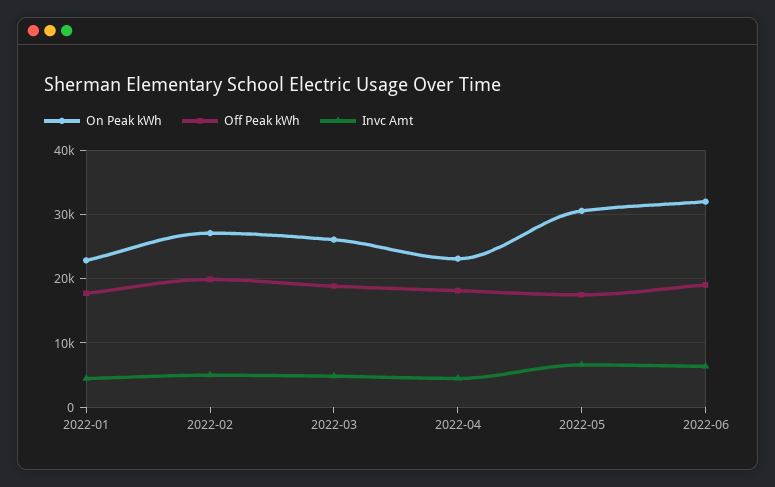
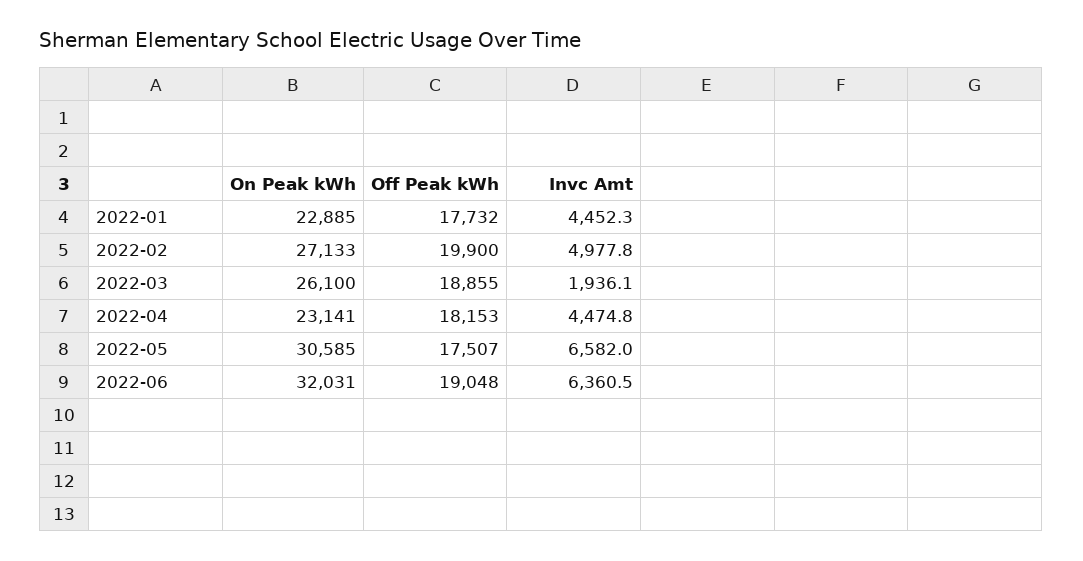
  {
    "On Peak kWh": {
      "2022-01": 22885,
      "2022-02": 27133,
      "2022-03": 26100,
      "2022-04": 23141,
      "2022-05": 30585,
      "2022-06": 32031
    },
    "Off Peak kWh": {
      "2022-01": 17732,
      "2022-02": 19900,
      "2022-03": 18855,
      "2022-04": 18153,
      "2022-05": 17507,
      "2022-06": 19048
    },
    "Invc Amt": {
      "2022-01": 4452.3,
      "2022-02": 4977.8,
-     "2022-03": 5000,
+     "2022-03": 1936.1,
      "2022-04": 4474.8,
      "2022-05": 6582,
      "2022-06": 6360.5
    }
  }

